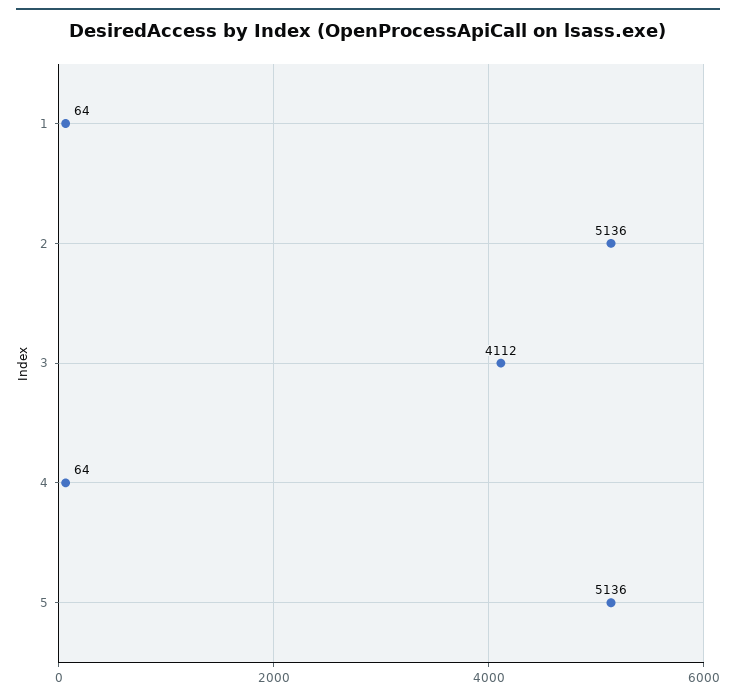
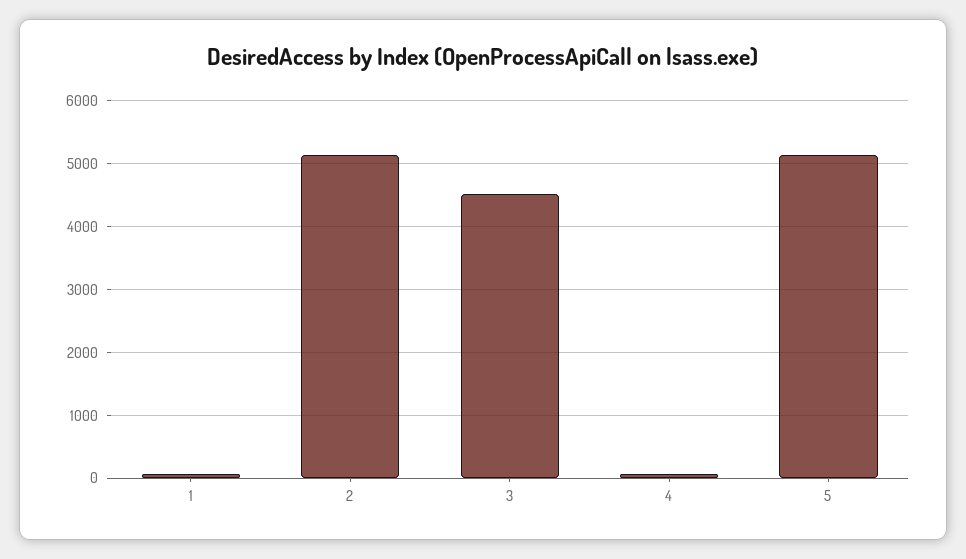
  {
    "1": 64,
    "2": 5136,
-   "3": 4112,
+   "3": 4500,
    "4": 64,
    "5": 5136
  }

